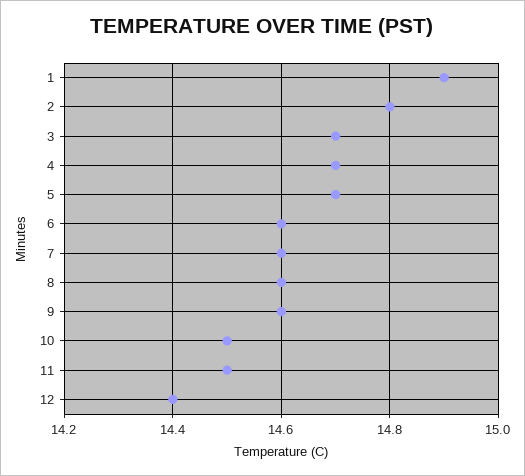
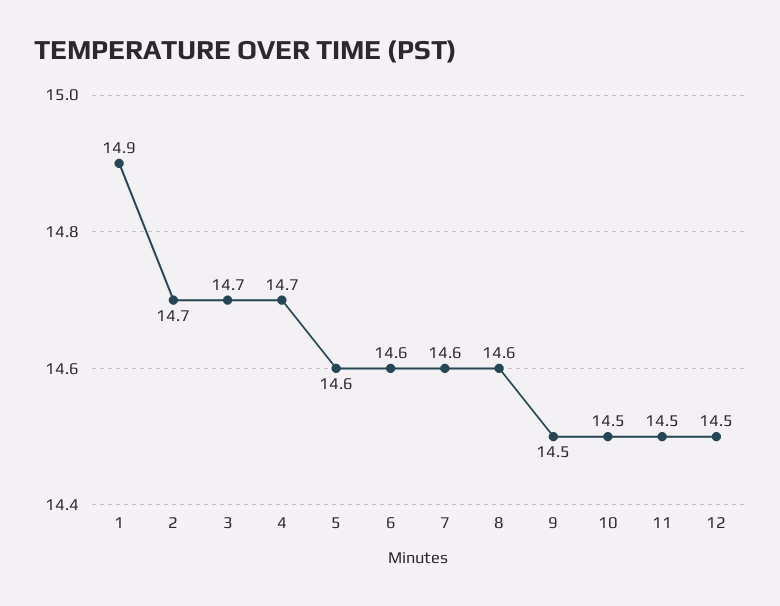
  {
    "1": 14.9,
-   "2": 14.8,
+   "2": 14.7,
    "3": 14.7,
    "4": 14.7,
-   "5": 14.7,
+   "5": 14.6,
    "6": 14.6,
    "7": 14.6,
    "8": 14.6,
-   "9": 14.6,
+   "9": 14.5,
    "10": 14.5,
    "11": 14.5,
-   "12": 14.4
+   "12": 14.5
  }

